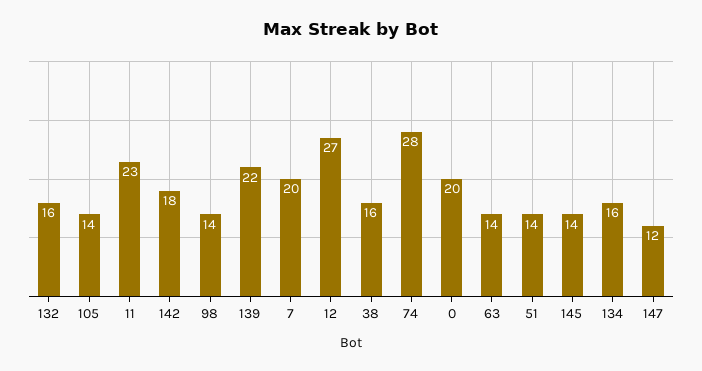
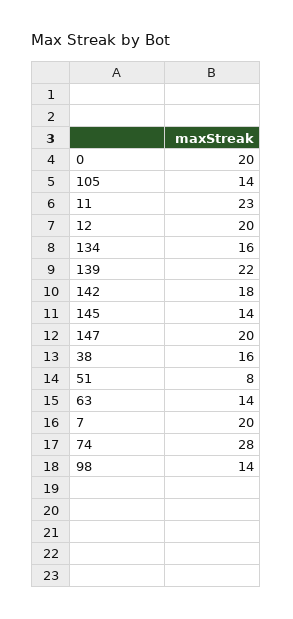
  {
-   "132": 16,
    "105": 14,
    "11": 23,
    "142": 18,
    "98": 14,
    "139": 22,
    "7": 20,
-   "12": 27,
+   "12": 20,
    "38": 16,
    "74": 28,
    "0": 20,
    "63": 14,
-   "51": 14,
+   "51": 8,
    "145": 14,
    "134": 16,
-   "147": 12
+   "147": 20
  }

